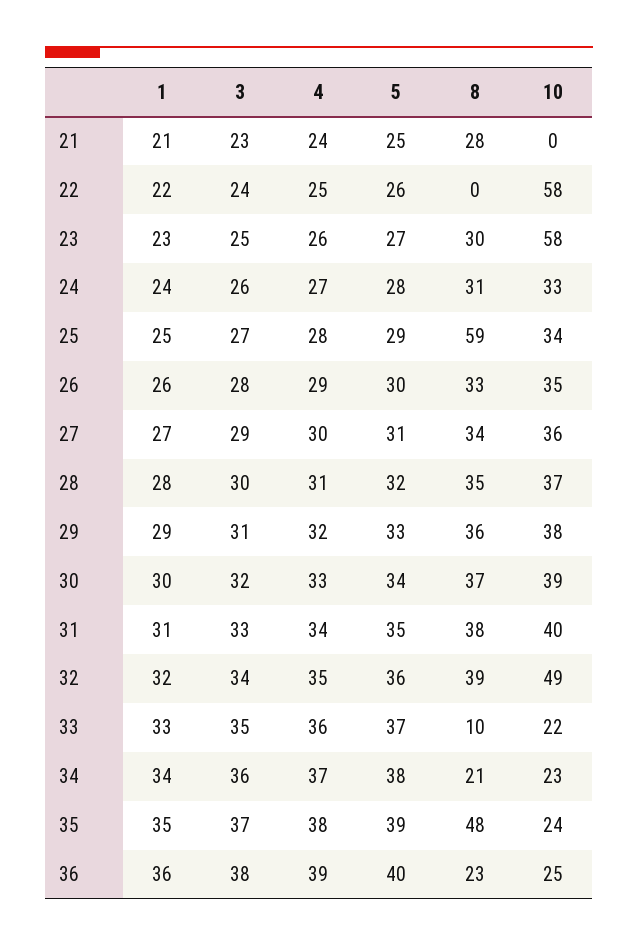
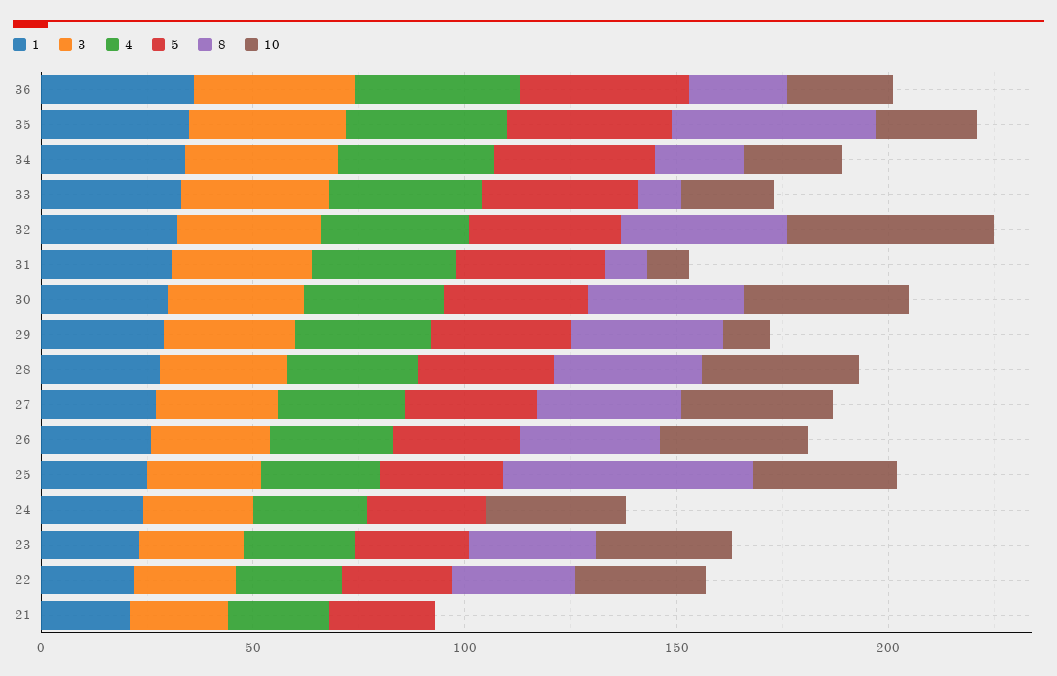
  {
    "1": {
      "21": 21,
      "22": 22,
      "23": 23,
      "24": 24,
      "25": 25,
      "26": 26,
      "27": 27,
      "28": 28,
      "29": 29,
      "30": 30,
      "31": 31,
      "32": 32,
      "33": 33,
      "34": 34,
      "35": 35,
      "36": 36
    },
    "3": {
      "21": 23,
      "22": 24,
      "23": 25,
      "24": 26,
      "25": 27,
      "26": 28,
      "27": 29,
      "28": 30,
      "29": 31,
      "30": 32,
      "31": 33,
      "32": 34,
      "33": 35,
      "34": 36,
      "35": 37,
      "36": 38
    },
    "4": {
      "21": 24,
      "22": 25,
      "23": 26,
      "24": 27,
      "25": 28,
      "26": 29,
      "27": 30,
      "28": 31,
      "29": 32,
      "30": 33,
      "31": 34,
      "32": 35,
      "33": 36,
      "34": 37,
      "35": 38,
      "36": 39
    },
    "5": {
      "21": 25,
      "22": 26,
      "23": 27,
      "24": 28,
      "25": 29,
      "26": 30,
      "27": 31,
      "28": 32,
      "29": 33,
      "30": 34,
      "31": 35,
      "32": 36,
      "33": 37,
      "34": 38,
      "35": 39,
      "36": 40
    },
    "8": {
-     "21": 28,
+     "21": 0,
-     "22": 0,
+     "22": 30,
      "23": 30,
-     "24": 31,
+     "24": 0,
      "25": 59,
      "26": 33,
      "27": 34,
      "28": 35,
      "29": 36,
      "30": 37,
-     "31": 38,
+     "31": 10,
      "32": 39,
      "33": 10,
      "34": 21,
      "35": 48,
      "36": 23
    },
    "10": {
      "21": 0,
-     "22": 58,
+     "22": 30,
-     "23": 58,
+     "23": 30,
      "24": 33,
      "25": 34,
      "26": 35,
      "27": 36,
      "28": 37,
-     "29": 38,
+     "29": 10,
      "30": 39,
-     "31": 40,
+     "31": 10,
      "32": 49,
      "33": 22,
      "34": 23,
      "35": 24,
      "36": 25
    }
  }

